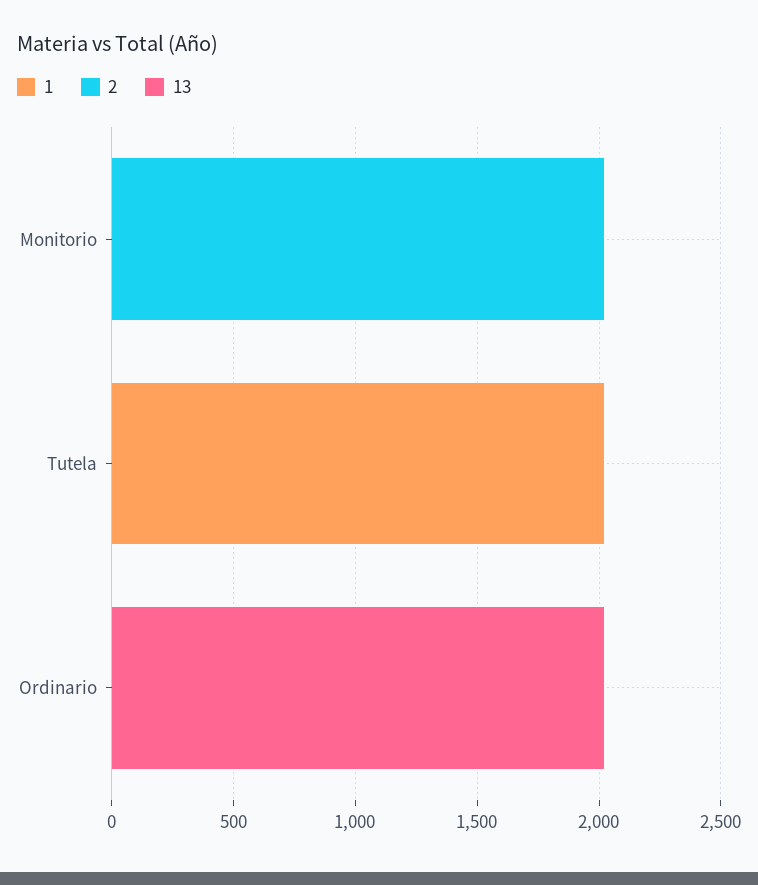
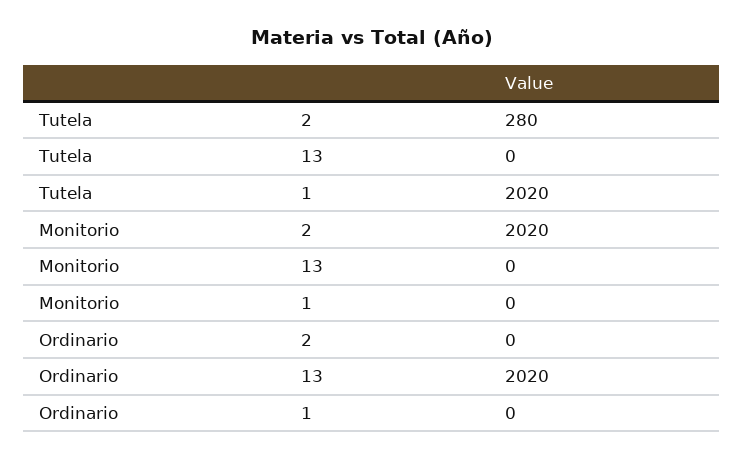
  {
    "1": {
      "Monitorio": 0,
      "Tutela": 2020,
      "Ordinario": 0
    },
    "2": {
      "Monitorio": 2020,
-     "Tutela": 0,
+     "Tutela": 280,
      "Ordinario": 0
    },
    "13": {
      "Monitorio": 0,
      "Tutela": 0,
      "Ordinario": 2020
    }
  }

